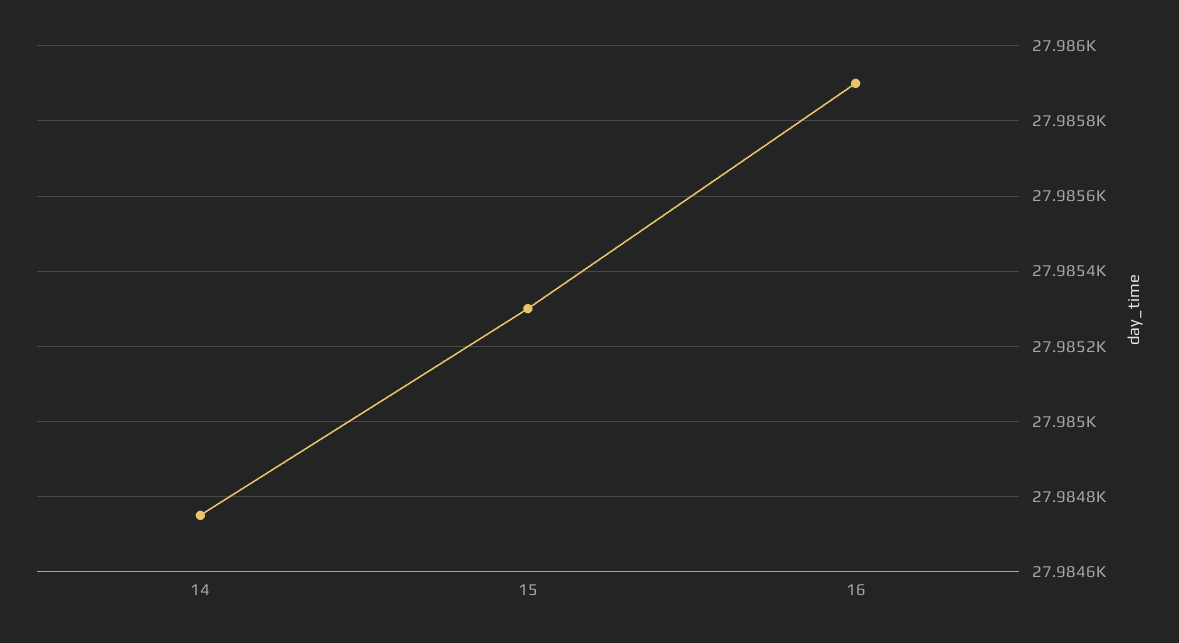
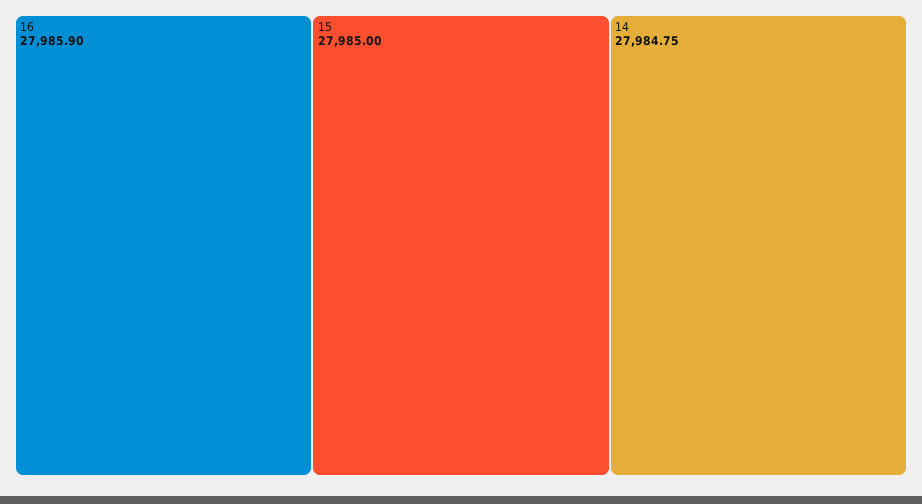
  {
    "14": 27984.75,
-   "15": 27985.3,
+   "15": 27985,
    "16": 27985.9
  }

